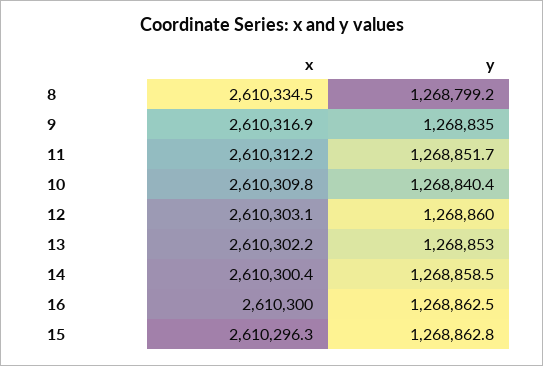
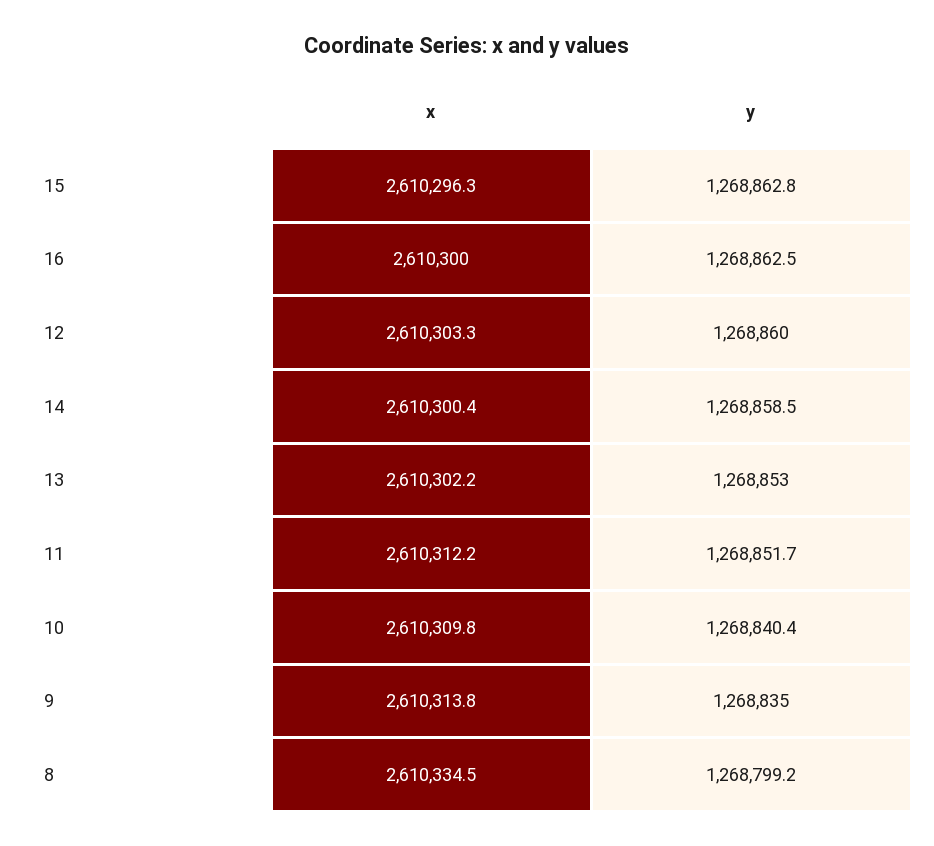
  {
    "x": {
      "8": 2610334.5,
-     "9": 2610316.9,
+     "9": 2610313.8,
      "11": 2610312.2,
      "10": 2610309.8,
-     "12": 2610303.1,
+     "12": 2610303.3,
      "13": 2610302.2,
      "14": 2610300.4,
      "16": 2610300,
      "15": 2610296.3
    },
    "y": {
      "8": 1268799.2,
      "9": 1268835,
      "11": 1268851.7,
      "10": 1268840.4,
      "12": 1268860,
      "13": 1268853,
      "14": 1268858.5,
      "16": 1268862.5,
      "15": 1268862.8
    }
  }

